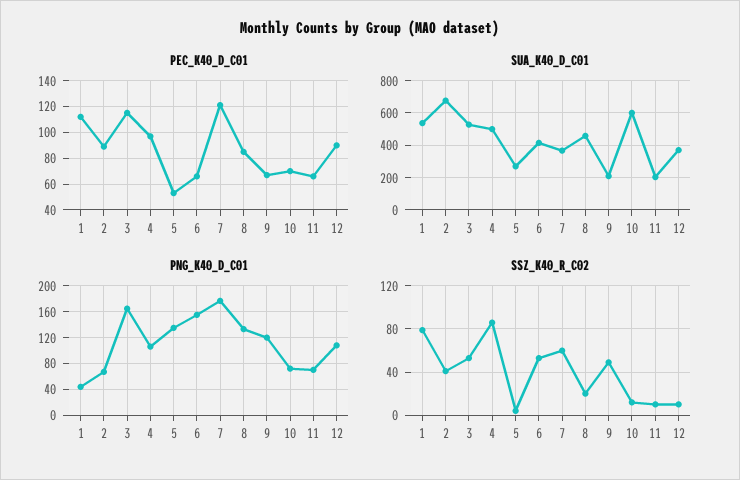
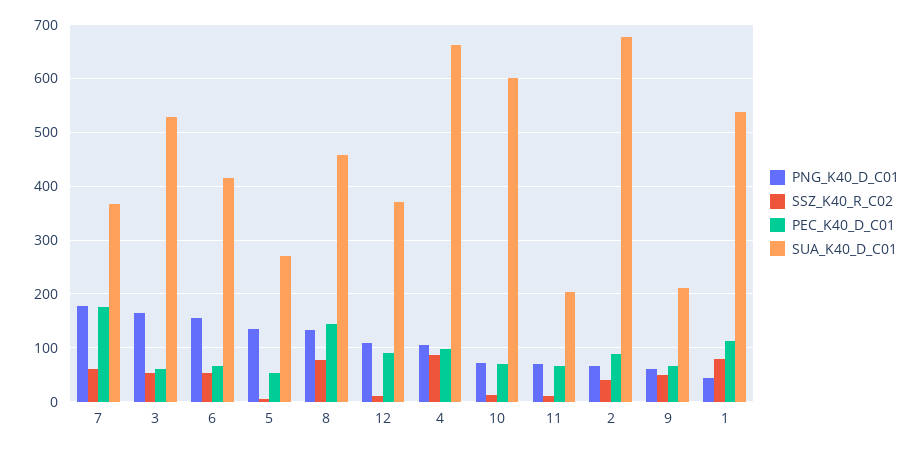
  {
    "PEC_K40_D_C01": {
      "1": 110,
      "2": 90,
-     "3": 115,
+     "3": 60,
      "4": 95,
      "5": 55,
      "6": 65,
-     "7": 120,
+     "7": 180,
-     "8": 85,
+     "8": 140,
      "9": 65,
      "10": 70,
      "11": 65,
      "12": 90
    },
    "SUA_K40_D_C01": {
      "1": 540,
      "2": 680,
      "3": 520,
-     "4": 500,
+     "4": 660,
      "5": 280,
      "6": 420,
      "7": 360,
      "8": 460,
      "9": 220,
      "10": 600,
      "11": 200,
      "12": 380
    },
    "PNG_K40_D_C01": {
      "1": 40,
      "2": 70,
      "3": 170,
      "4": 110,
      "5": 140,
      "6": 160,
      "7": 180,
      "8": 130,
-     "9": 120,
+     "9": 60,
      "10": 70,
      "11": 70,
      "12": 110
    },
    "SSZ_K40_R_C02": {
      "1": 80,
      "2": 40,
      "3": 50,
      "4": 90,
      "5": 0,
      "6": 50,
      "7": 60,
-     "8": 20,
+     "8": 80,
      "9": 50,
      "10": 10,
      "11": 10,
      "12": 10
    }
  }

